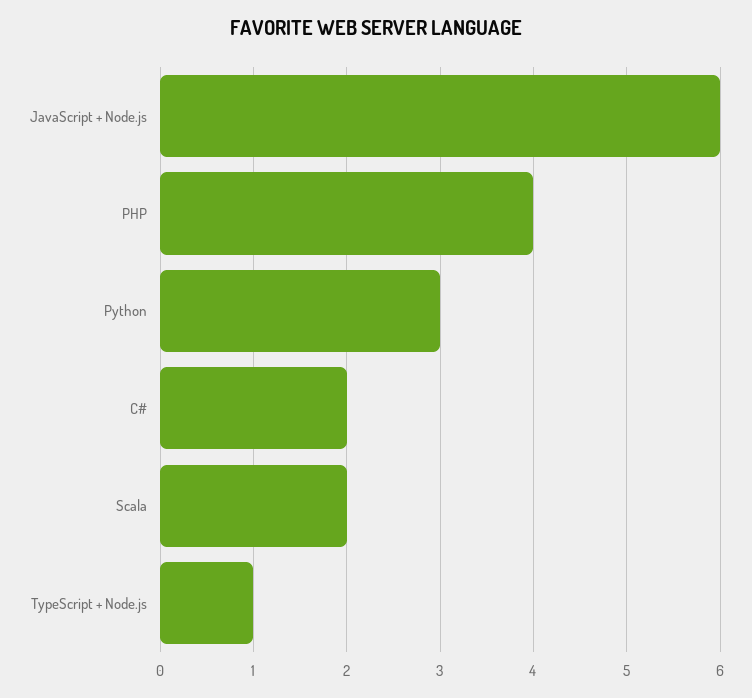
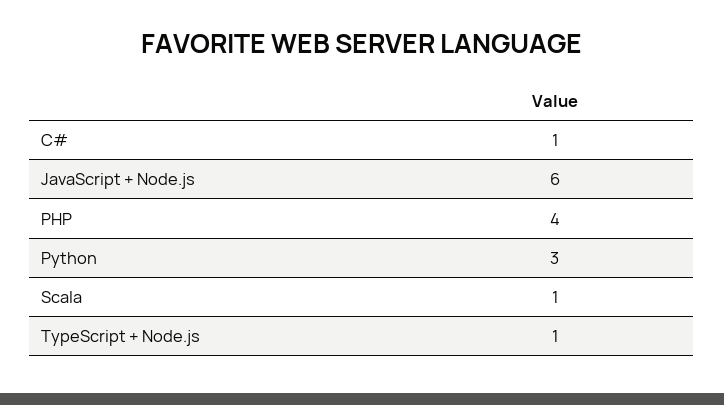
  {
    "JavaScript + Node.js": 6,
    "PHP": 4,
    "Python": 3,
-   "C#": 2,
+   "C#": 1,
-   "Scala": 2,
+   "Scala": 1,
    "TypeScript + Node.js": 1
  }

